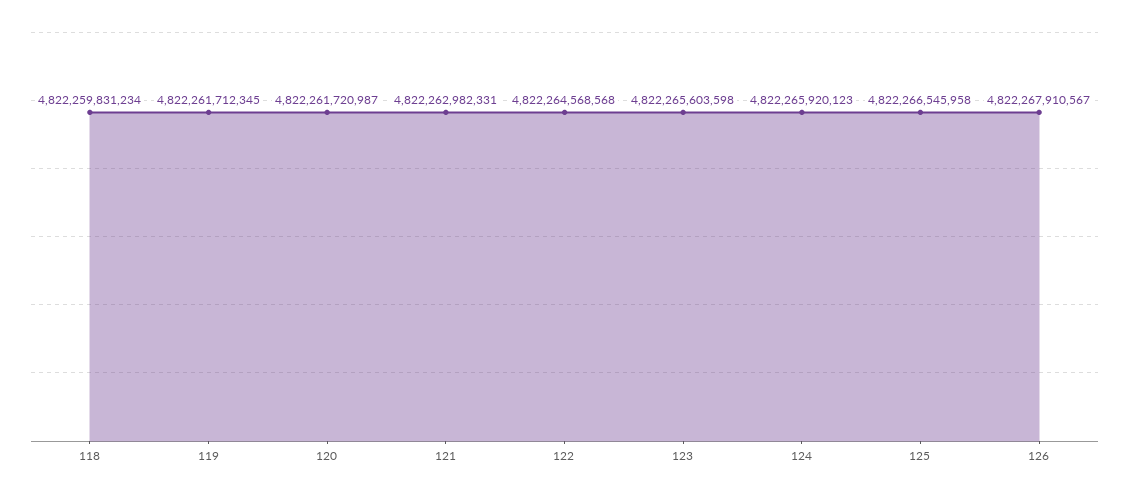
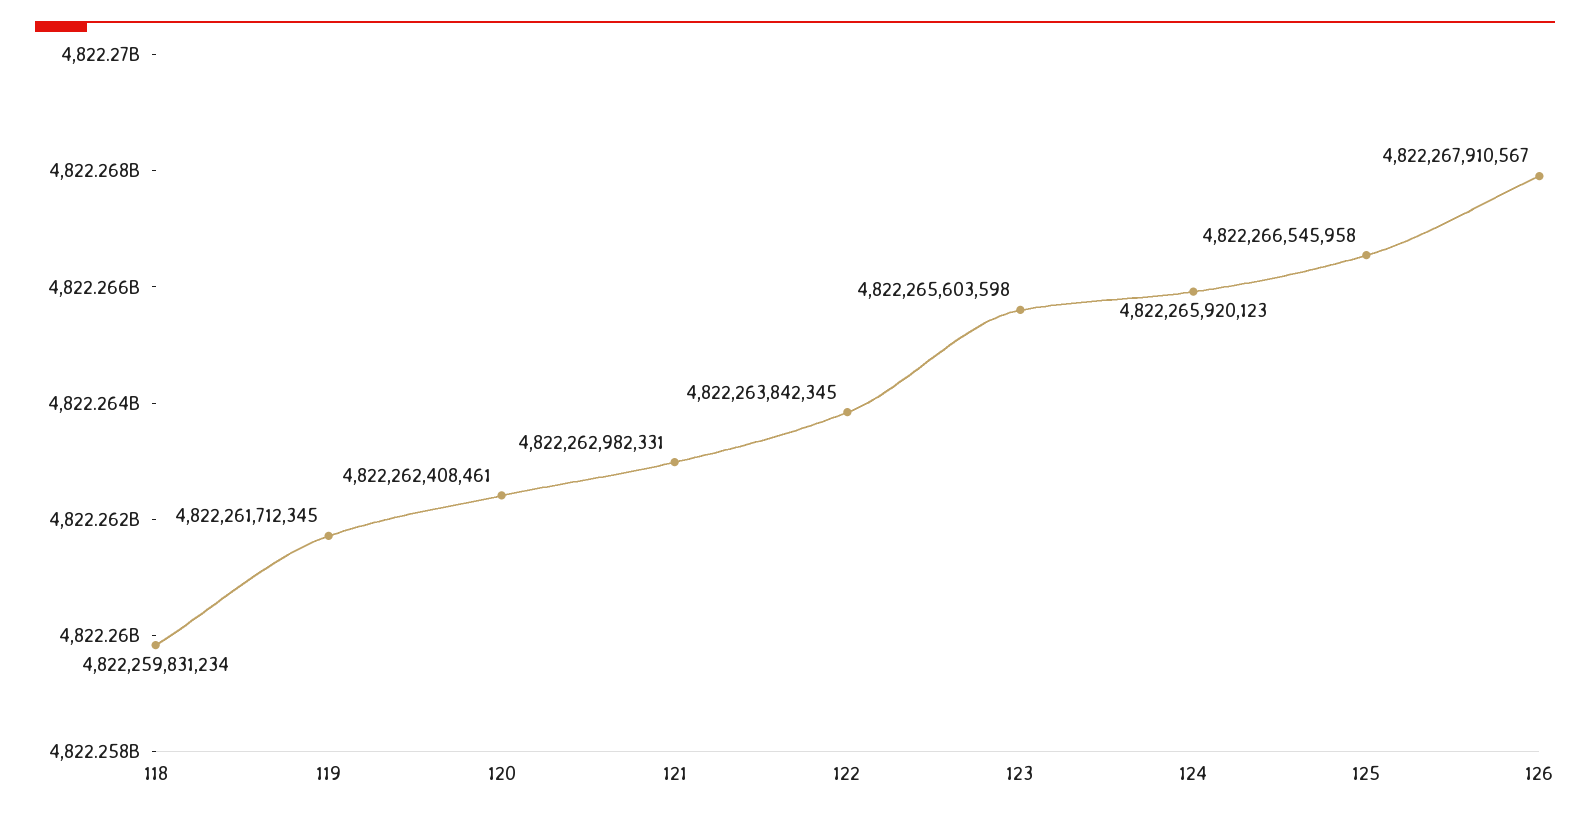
  {
    "118": 4822259831234,
    "119": 4822261712345,
-   "120": 4822261720987,
+   "120": 4822262408461,
    "121": 4822262982331,
-   "122": 4822264568568,
+   "122": 4822263842345,
    "123": 4822265603598,
    "124": 4822265920123,
    "125": 4822266545958,
    "126": 4822267910567
  }

